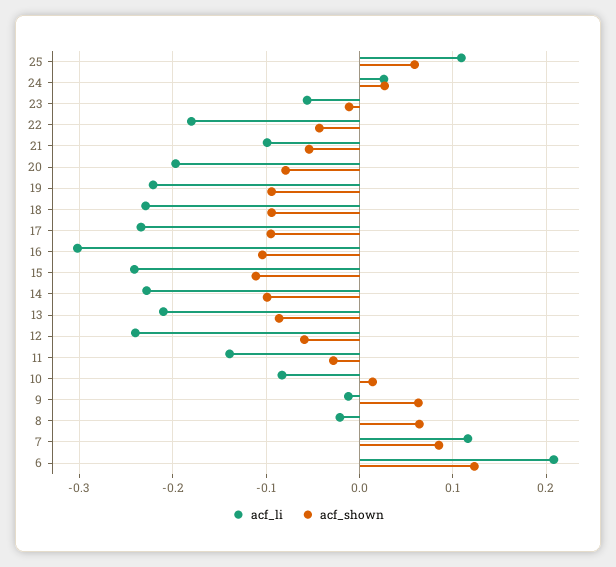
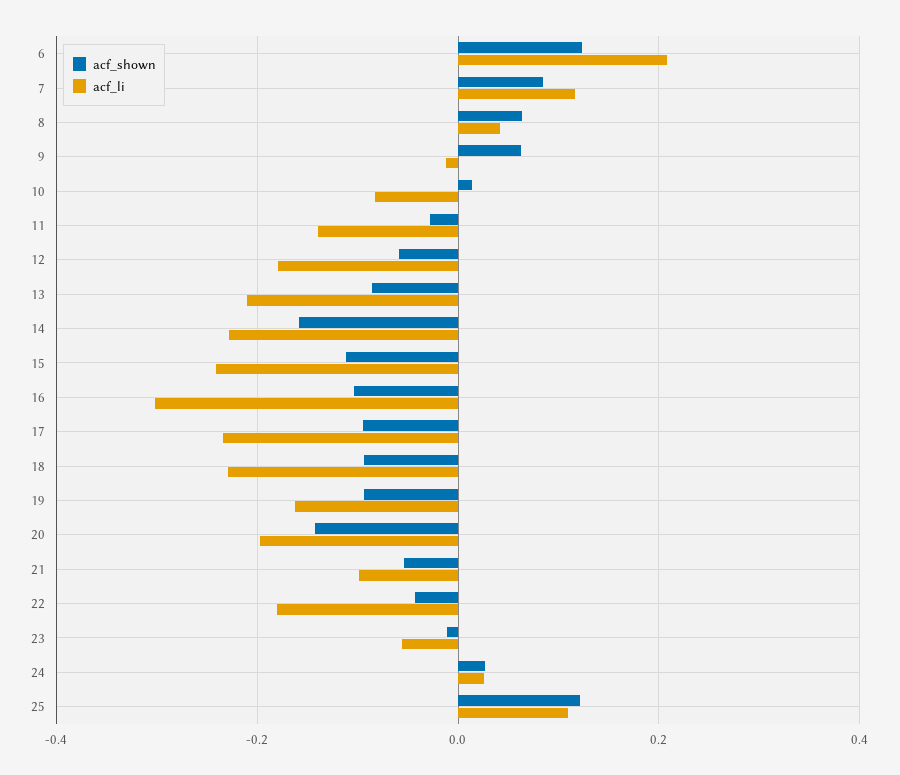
  {
    "acf_li": {
      "25": 0.11,
      "24": 0.03,
      "23": -0.06,
      "22": -0.18,
      "21": -0.1,
      "20": -0.2,
-     "19": -0.22,
+     "19": -0.16,
      "18": -0.23,
      "17": -0.23,
      "16": -0.3,
      "15": -0.24,
      "14": -0.23,
      "13": -0.21,
-     "12": -0.24,
+     "12": -0.18,
      "11": -0.14,
      "10": -0.08,
      "9": -0.01,
-     "8": -0.02,
+     "8": 0.04,
      "7": 0.12,
      "6": 0.21
    },
    "acf_shown": {
-     "25": 0.06,
+     "25": 0.12,
      "24": 0.03,
      "23": -0.01,
      "22": -0.04,
      "21": -0.05,
-     "20": -0.08,
+     "20": -0.14,
      "19": -0.09,
      "18": -0.09,
      "17": -0.1,
      "16": -0.1,
      "15": -0.11,
-     "14": -0.1,
+     "14": -0.16,
      "13": -0.09,
      "12": -0.06,
      "11": -0.03,
      "10": 0.01,
      "9": 0.06,
      "8": 0.06,
      "7": 0.09,
      "6": 0.12
    }
  }

